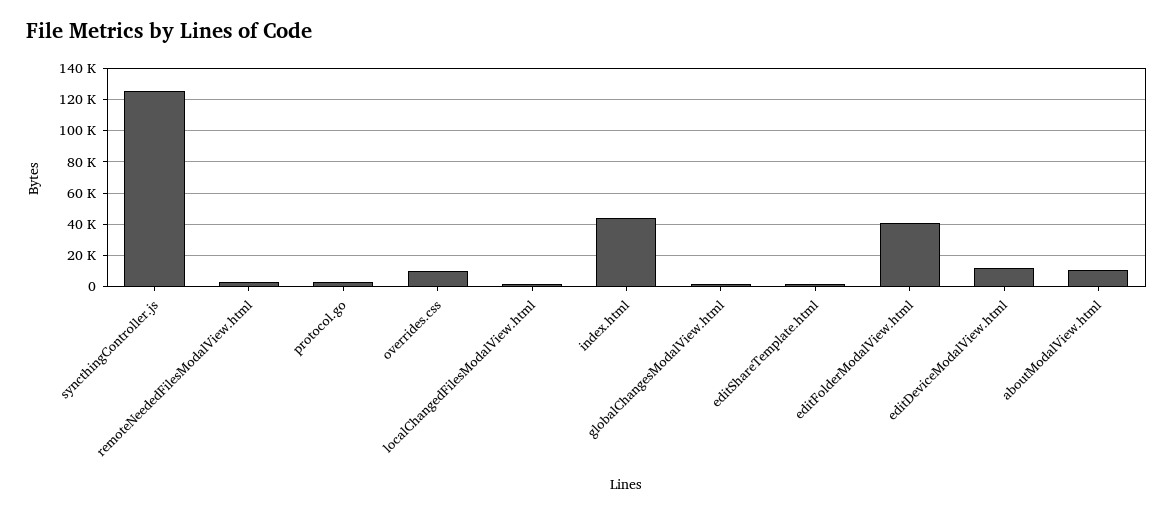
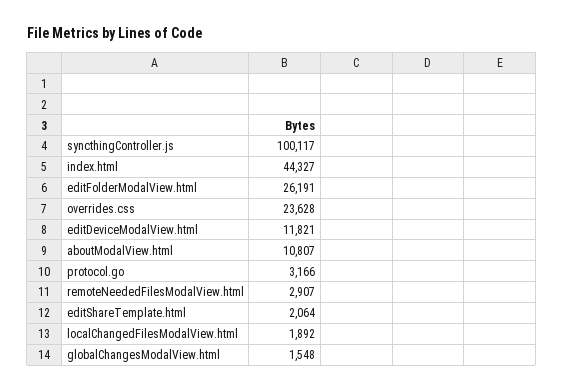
  {
-   "syncthingController.js": 125000,
+   "syncthingController.js": 100117,
    "remoteNeededFilesModalView.html": 2907,
    "protocol.go": 3166,
-   "overrides.css": 10000,
+   "overrides.css": 23628,
    "localChangedFilesModalView.html": 1892,
    "index.html": 44327,
    "globalChangesModalView.html": 1548,
    "editShareTemplate.html": 2064,
-   "editFolderModalView.html": 40000,
+   "editFolderModalView.html": 26191,
    "editDeviceModalView.html": 11821,
    "aboutModalView.html": 10807
  }

